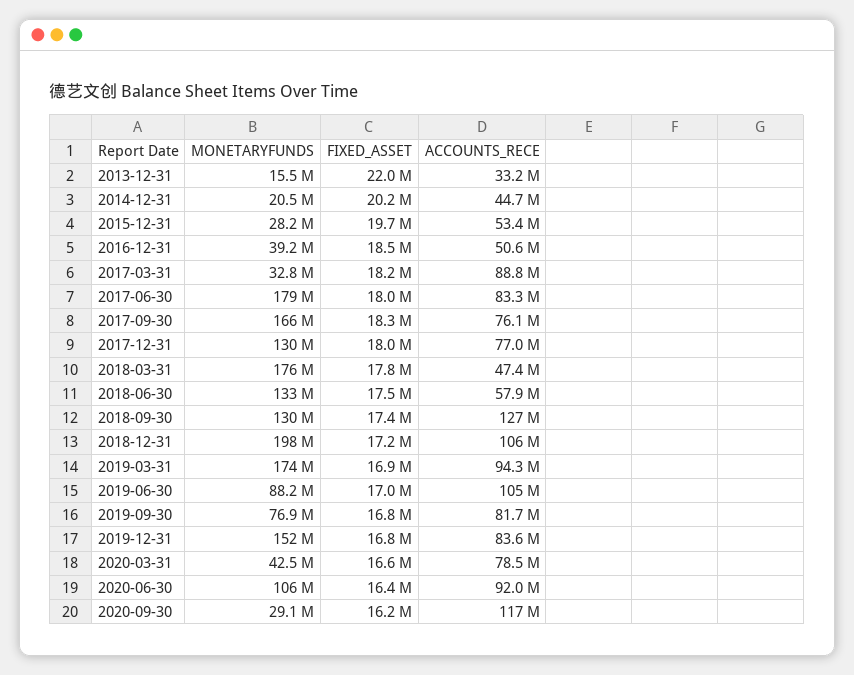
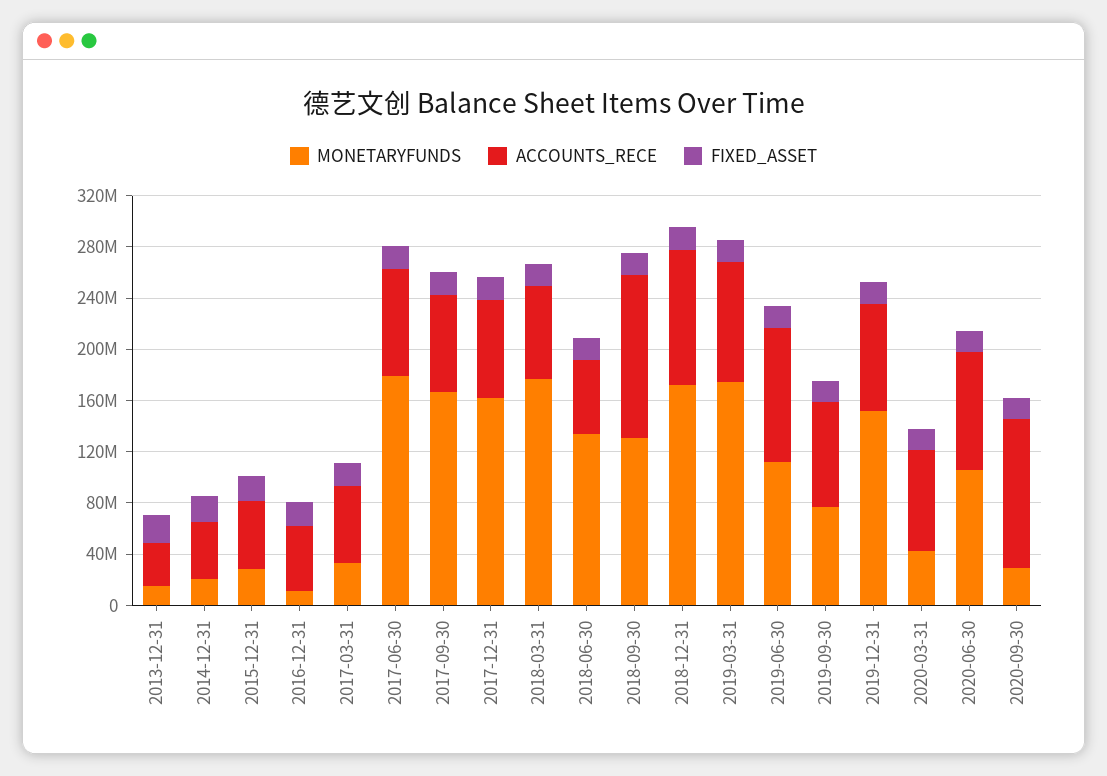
  {
    "MONETARYFUNDS": {
      "2013-12-31": 15500000,
      "2014-12-31": 20500000,
      "2015-12-31": 28200000,
-     "2016-12-31": 39200000,
+     "2016-12-31": 10000000,
      "2017-03-31": 32800000,
      "2017-06-30": 179000000,
      "2017-09-30": 166000000,
-     "2017-12-31": 130000000,
+     "2017-12-31": 160000000,
      "2018-03-31": 176000000,
      "2018-06-30": 133000000,
      "2018-09-30": 130000000,
-     "2018-12-31": 198000000,
+     "2018-12-31": 170000000,
      "2019-03-31": 174000000,
-     "2019-06-30": 88200000,
+     "2019-06-30": 110000000,
      "2019-09-30": 76900000,
      "2019-12-31": 152000000,
      "2020-03-31": 42500000,
      "2020-06-30": 106000000,
      "2020-09-30": 29100000
    },
    "FIXED_ASSET": {
      "2013-12-31": 22000000,
      "2014-12-31": 20200000,
      "2015-12-31": 19700000,
      "2016-12-31": 18500000,
      "2017-03-31": 18200000,
      "2017-06-30": 18000000,
      "2017-09-30": 18300000,
      "2017-12-31": 18000000,
      "2018-03-31": 17800000,
      "2018-06-30": 17500000,
      "2018-09-30": 17400000,
      "2018-12-31": 17200000,
      "2019-03-31": 16900000,
      "2019-06-30": 17000000,
      "2019-09-30": 16800000,
      "2019-12-31": 16800000,
      "2020-03-31": 16600000,
      "2020-06-30": 16400000,
      "2020-09-30": 16200000
    },
    "ACCOUNTS_RECE": {
      "2013-12-31": 33200000,
      "2014-12-31": 44700000,
      "2015-12-31": 53400000,
      "2016-12-31": 50600000,
-     "2017-03-31": 88800000,
+     "2017-03-31": 60000000,
      "2017-06-30": 83300000,
      "2017-09-30": 76100000,
      "2017-12-31": 77000000,
-     "2018-03-31": 47400000,
+     "2018-03-31": 70000000,
      "2018-06-30": 57900000,
      "2018-09-30": 127000000,
      "2018-12-31": 106000000,
      "2019-03-31": 94300000,
      "2019-06-30": 105000000,
      "2019-09-30": 81700000,
      "2019-12-31": 83600000,
      "2020-03-31": 78500000,
      "2020-06-30": 92000000,
      "2020-09-30": 117000000
    }
  }

